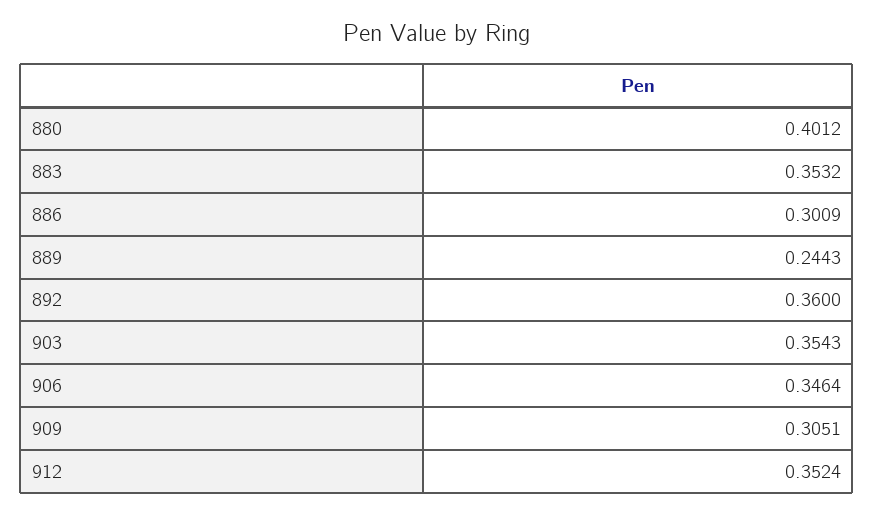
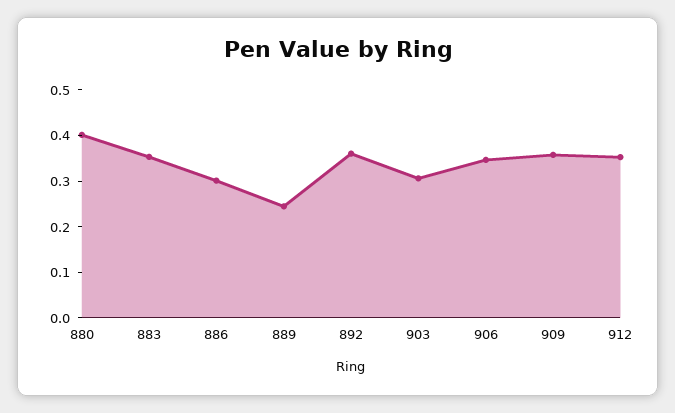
  {
    "880": 0.4012,
    "883": 0.3532,
    "886": 0.3009,
    "889": 0.2443,
    "892": 0.36,
-   "903": 0.3543,
+   "903": 0.3,
    "906": 0.3464,
-   "909": 0.3051,
+   "909": 0.36,
    "912": 0.3524
  }

